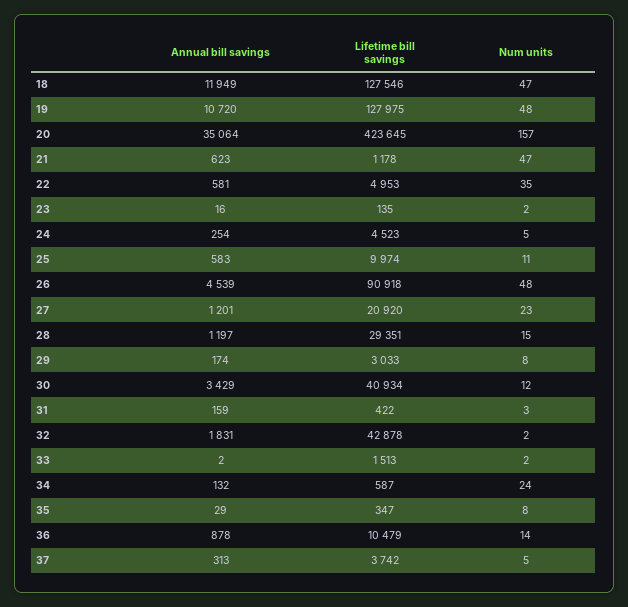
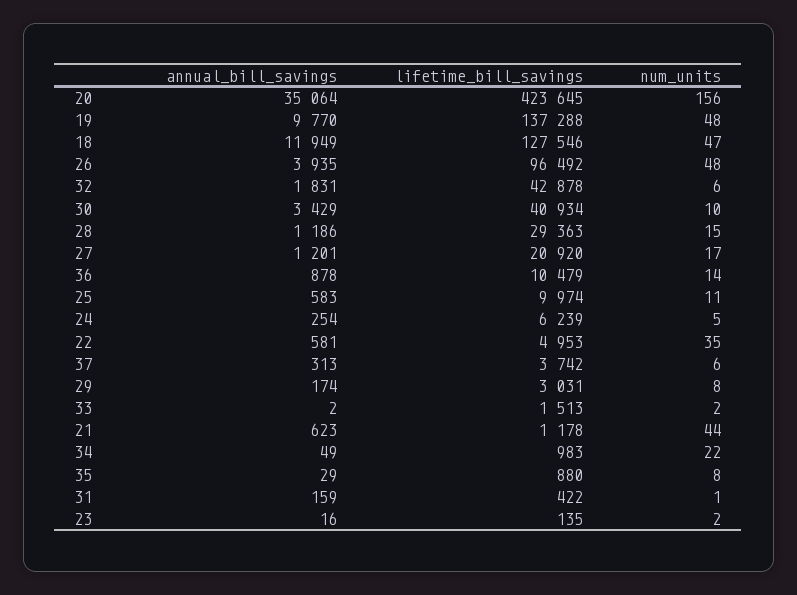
  {
    "Annual bill savings": {
      "18": 11949,
-     "19": 10720,
+     "19": 9770,
      "20": 35064,
      "21": 623,
      "22": 581,
      "23": 16,
      "24": 254,
      "25": 583,
-     "26": 4539,
+     "26": 3935,
      "27": 1201,
-     "28": 1197,
+     "28": 1186,
      "29": 174,
      "30": 3429,
      "31": 159,
      "32": 1831,
      "33": 2,
-     "34": 132,
+     "34": 49,
      "35": 29,
      "36": 878,
      "37": 313
    },
    "Lifetime bill savings": {
      "18": 127546,
-     "19": 127975,
+     "19": 137288,
      "20": 423645,
      "21": 1178,
      "22": 4953,
      "23": 135,
-     "24": 4523,
+     "24": 6239,
      "25": 9974,
-     "26": 90918,
+     "26": 96492,
      "27": 20920,
-     "28": 29351,
+     "28": 29363,
-     "29": 3033,
+     "29": 3031,
      "30": 40934,
      "31": 422,
      "32": 42878,
      "33": 1513,
-     "34": 587,
+     "34": 983,
-     "35": 347,
+     "35": 880,
      "36": 10479,
      "37": 3742
    },
    "Num units": {
      "18": 47,
      "19": 48,
-     "20": 157,
+     "20": 156,
-     "21": 47,
+     "21": 44,
      "22": 35,
      "23": 2,
      "24": 5,
      "25": 11,
      "26": 48,
-     "27": 23,
+     "27": 17,
      "28": 15,
      "29": 8,
-     "30": 12,
+     "30": 10,
-     "31": 3,
+     "31": 1,
-     "32": 2,
+     "32": 6,
      "33": 2,
-     "34": 24,
+     "34": 22,
      "35": 8,
      "36": 14,
-     "37": 5
+     "37": 6
    }
  }

